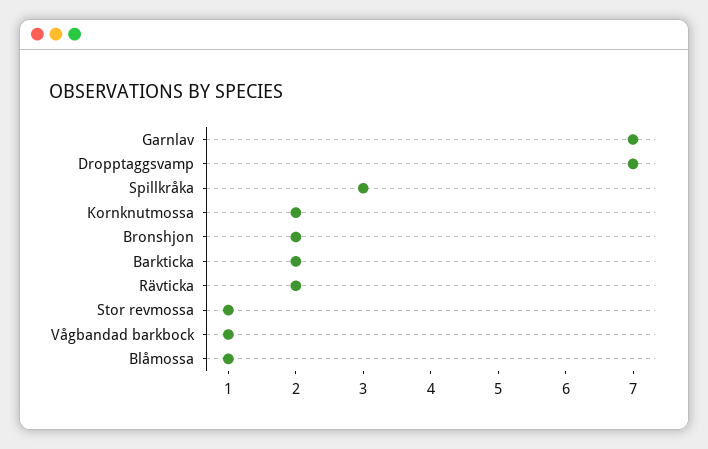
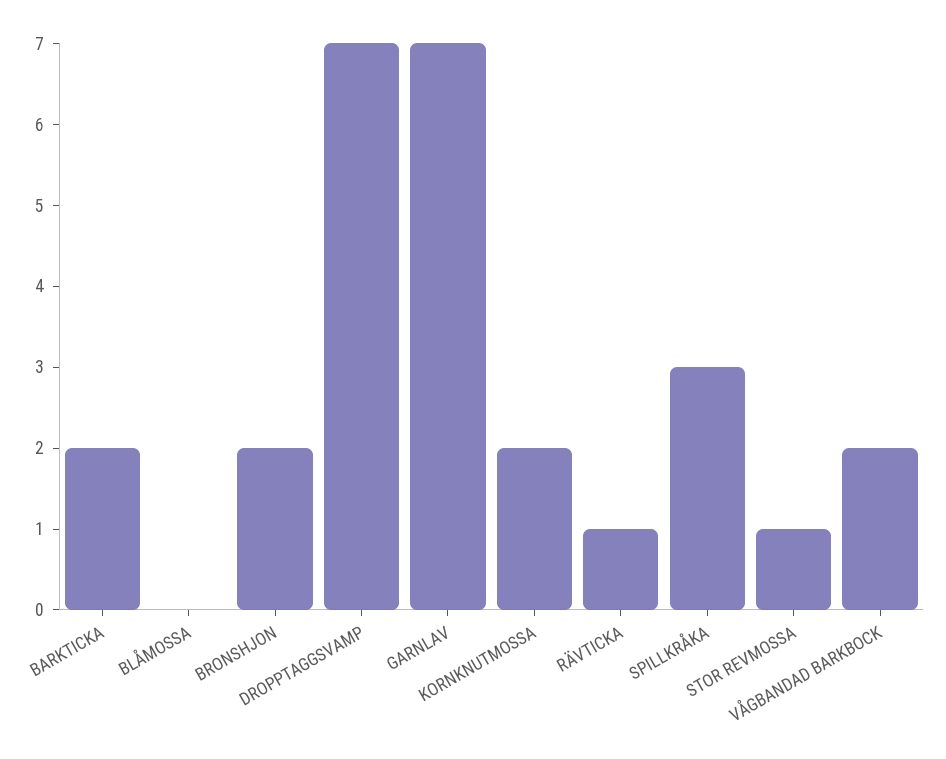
  {
    "Garnlav": 7,
    "Dropptaggsvamp": 7,
    "Spillkråka": 3,
    "Kornknutmossa": 2,
    "Bronshjon": 2,
    "Barkticka": 2,
-   "Rävticka": 2,
+   "Rävticka": 1,
    "Stor revmossa": 1,
-   "Vågbandad barkbock": 1,
+   "Vågbandad barkbock": 2,
-   "Blåmossa": 1
+   "Blåmossa": 0
  }

